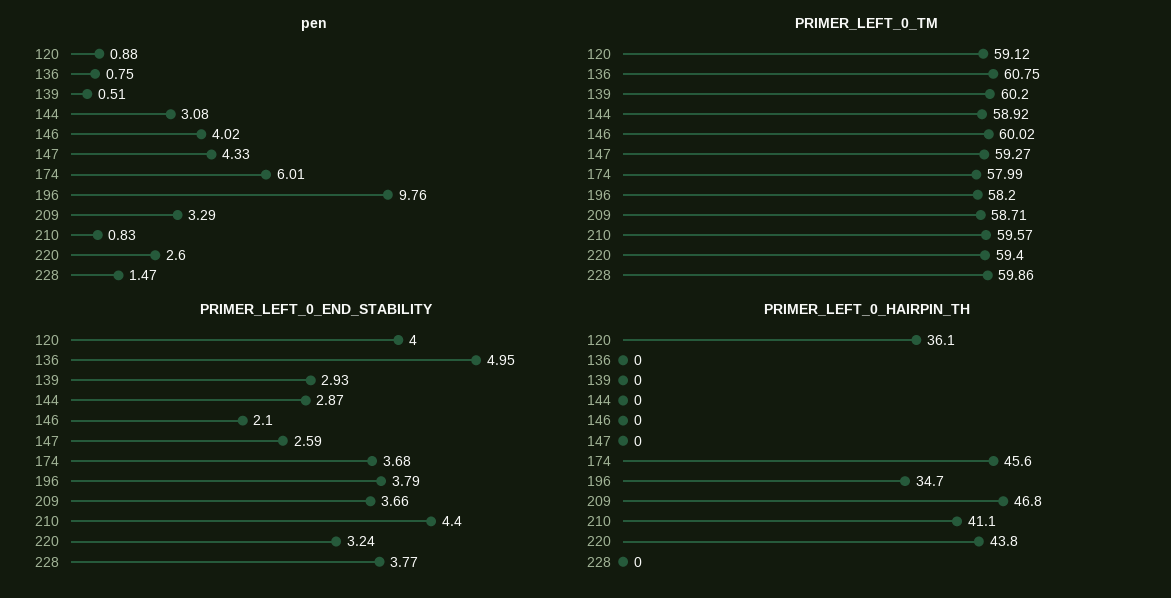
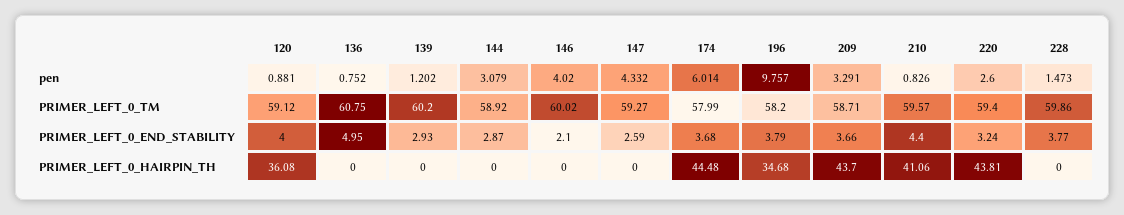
  {
    "pen": {
      "120": 0.881,
      "136": 0.752,
-     "139": 0.51,
+     "139": 1.202,
      "144": 3.079,
      "146": 4.02,
      "147": 4.332,
      "174": 6.014,
      "196": 9.757,
      "209": 3.291,
      "210": 0.826,
      "220": 2.6,
      "228": 1.473
    },
    "PRIMER_LEFT_0_TM": {
      "120": 59.12,
      "136": 60.75,
      "139": 60.2,
      "144": 58.92,
      "146": 60.02,
      "147": 59.27,
      "174": 57.99,
      "196": 58.2,
      "209": 58.71,
      "210": 59.57,
      "220": 59.4,
      "228": 59.86
    },
    "PRIMER_LEFT_0_END_STABILITY": {
      "120": 4,
      "136": 4.95,
      "139": 2.93,
      "144": 2.87,
      "146": 2.1,
      "147": 2.59,
      "174": 3.68,
      "196": 3.79,
      "209": 3.66,
      "210": 4.4,
      "220": 3.24,
      "228": 3.77
    },
    "PRIMER_LEFT_0_HAIRPIN_TH": {
      "120": 36.08,
      "136": 0,
      "139": 0,
      "144": 0,
      "146": 0,
      "147": 0,
-     "174": 45.6,
+     "174": 44.48,
      "196": 34.68,
-     "209": 46.8,
+     "209": 43.7,
      "210": 41.06,
      "220": 43.81,
      "228": 0
    }
  }

